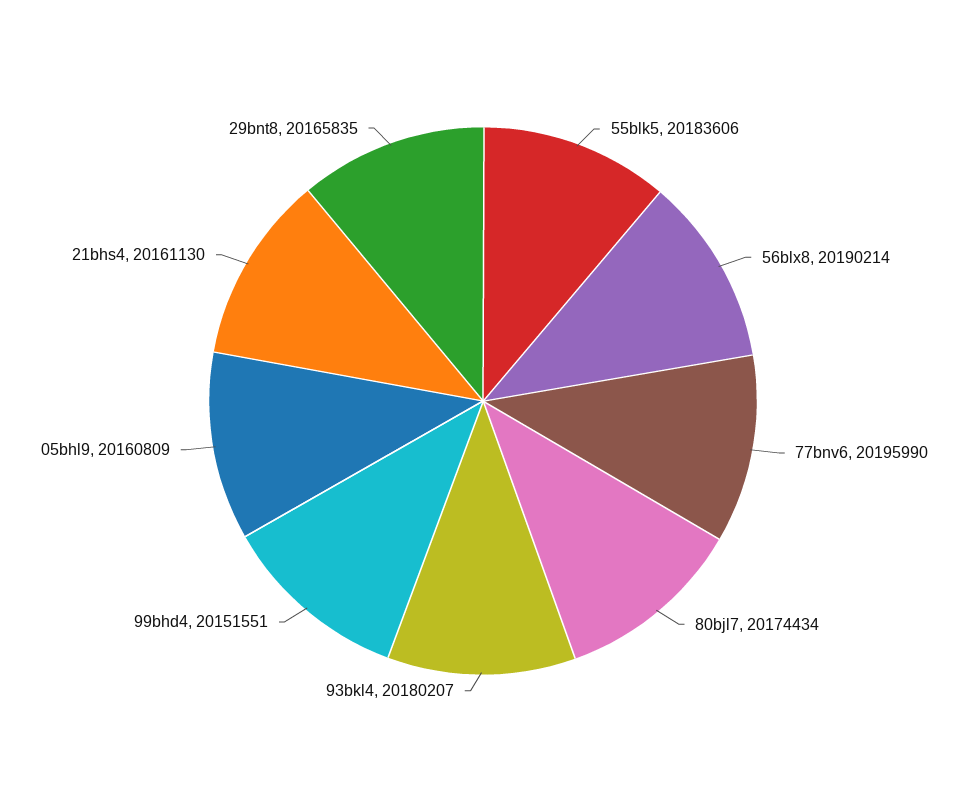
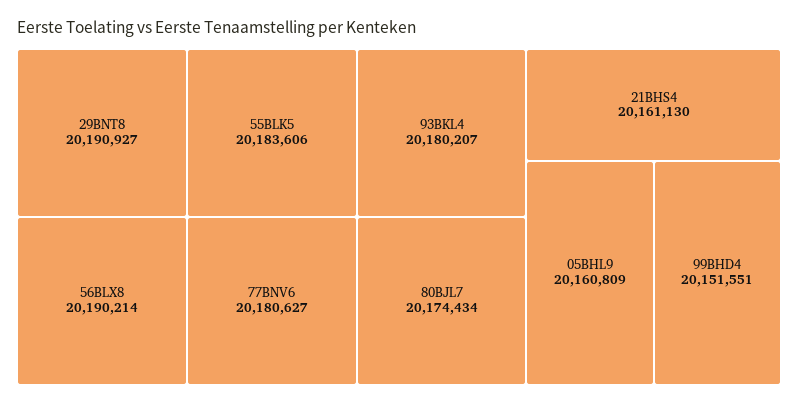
  {
    "55blk5": 20183606,
    "56blx8": 20190214,
-   "77bnv6": 20195990,
+   "77bnv6": 20180627,
    "80bjl7": 20174434,
    "93bkl4": 20180207,
    "99bhd4": 20151551,
    "05bhl9": 20160809,
    "21bhs4": 20161130,
-   "29bnt8": 20165835
+   "29bnt8": 20190927
  }

